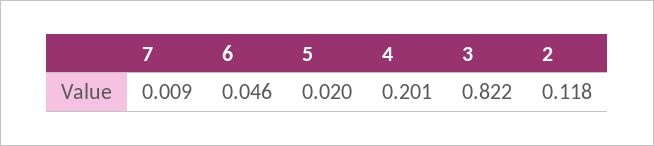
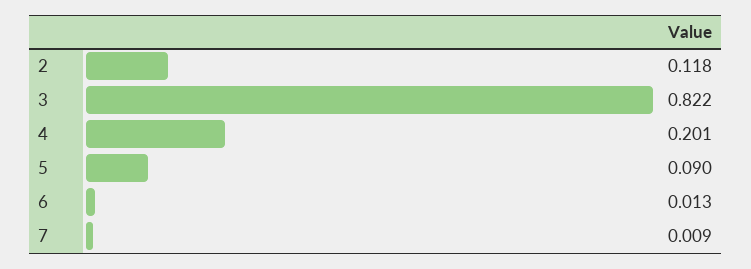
  {
    "7": 0.009,
-   "6": 0.046,
+   "6": 0.013,
-   "5": 0.02,
+   "5": 0.09,
    "4": 0.201,
    "3": 0.822,
    "2": 0.118
  }

